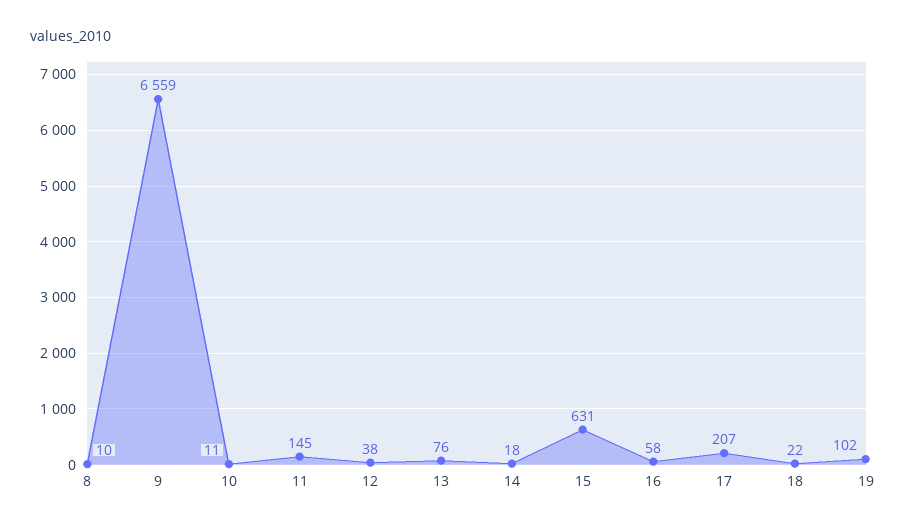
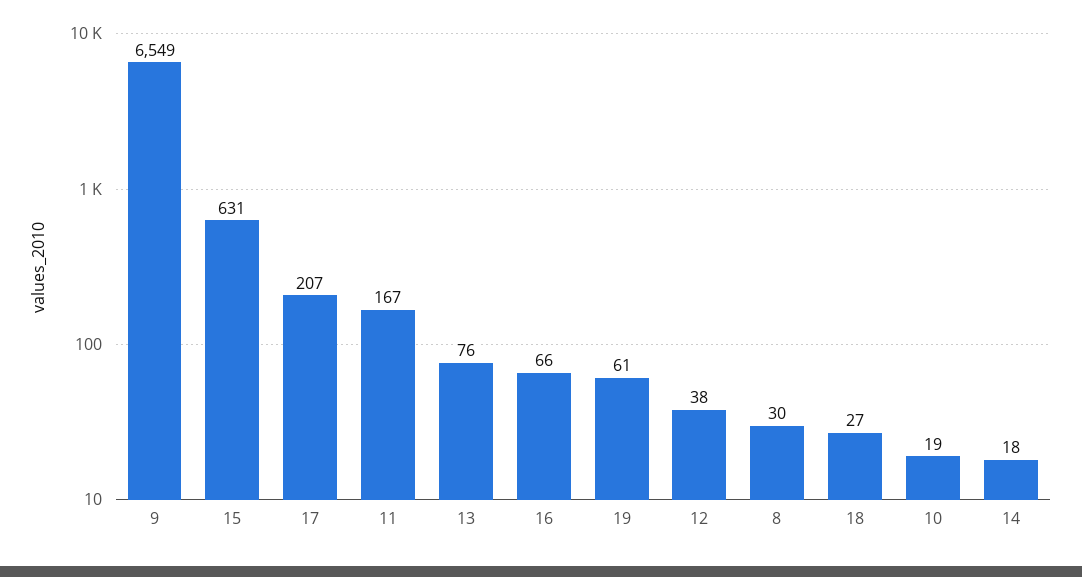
  {
-   "8": 10,
+   "8": 30,
-   "9": 6559,
+   "9": 6549,
-   "10": 11,
+   "10": 19,
-   "11": 145,
+   "11": 167,
    "12": 38,
    "13": 76,
    "14": 18,
    "15": 631,
-   "16": 58,
+   "16": 66,
    "17": 207,
-   "18": 22,
+   "18": 27,
-   "19": 102
+   "19": 61
  }

